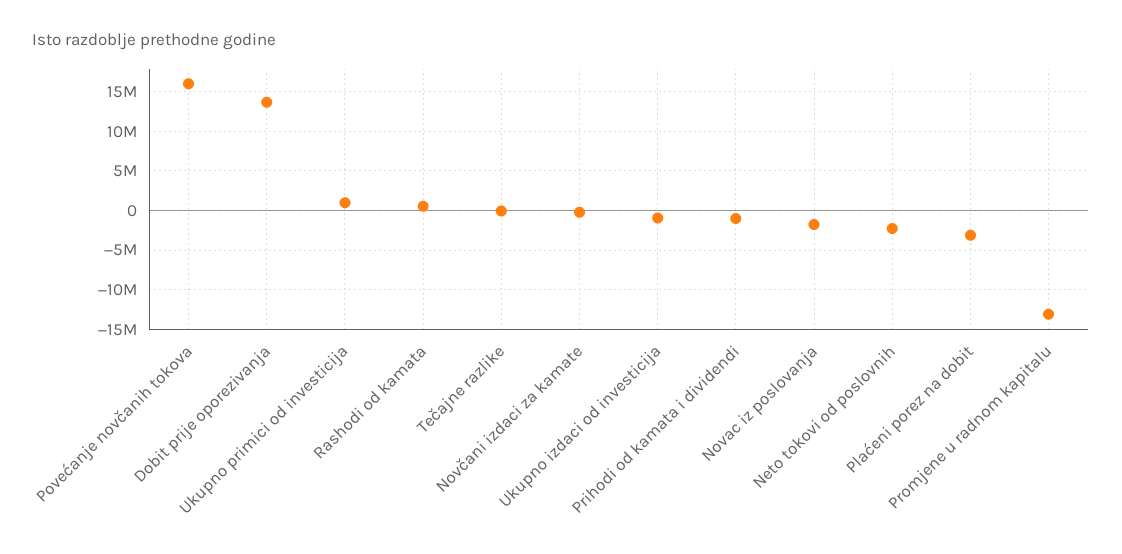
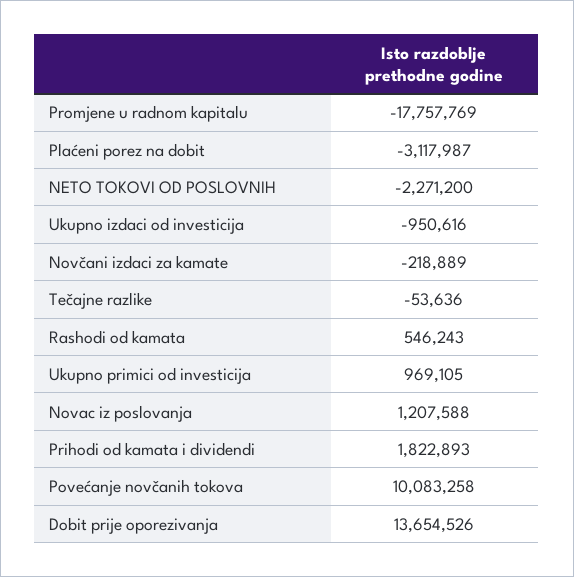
  {
-   "Povećanje novčanih tokova": 16000000,
+   "Povećanje novčanih tokova": 10083258,
    "Dobit prije oporezivanja": 13654526,
    "Ukupno primici od investicija": 969105,
    "Rashodi od kamata": 546243,
    "Tečajne razlike": -53636,
    "Novčani izdaci za kamate": -218889,
    "Ukupno izdaci od investicija": -950616,
-   "Prihodi od kamata i dividendi": -1000000,
+   "Prihodi od kamata i dividendi": 1822893,
-   "Novac iz poslovanja": -2000000,
+   "Novac iz poslovanja": 1207588,
    "Neto tokovi od poslovnih": -2271200,
    "Plaćeni porez na dobit": -3117987,
-   "Promjene u radnom kapitalu": -13000000
+   "Promjene u radnom kapitalu": -17757769
  }

